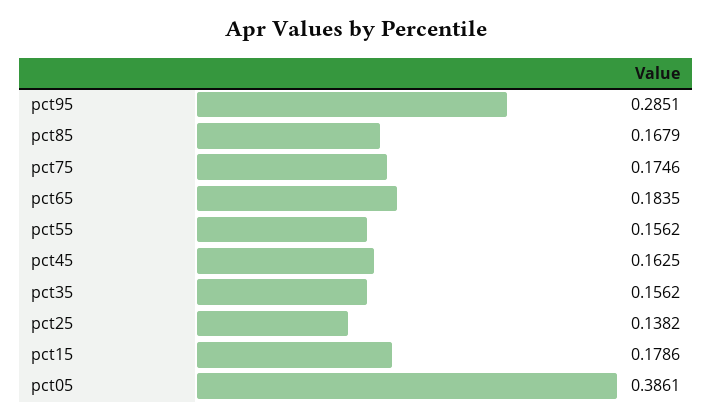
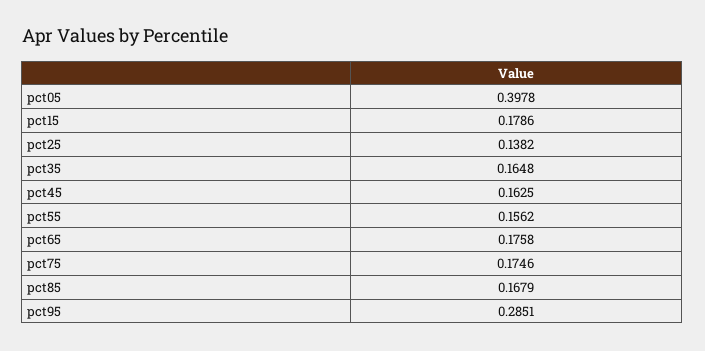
  {
    "pct95": 0.2851,
    "pct85": 0.1679,
    "pct75": 0.1746,
-   "pct65": 0.1835,
+   "pct65": 0.1758,
    "pct55": 0.1562,
    "pct45": 0.1625,
-   "pct35": 0.1562,
+   "pct35": 0.1648,
    "pct25": 0.1382,
    "pct15": 0.1786,
-   "pct05": 0.3861
+   "pct05": 0.3978
  }

